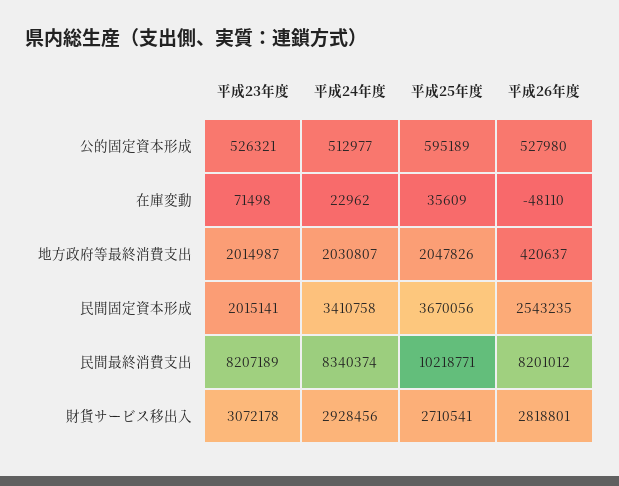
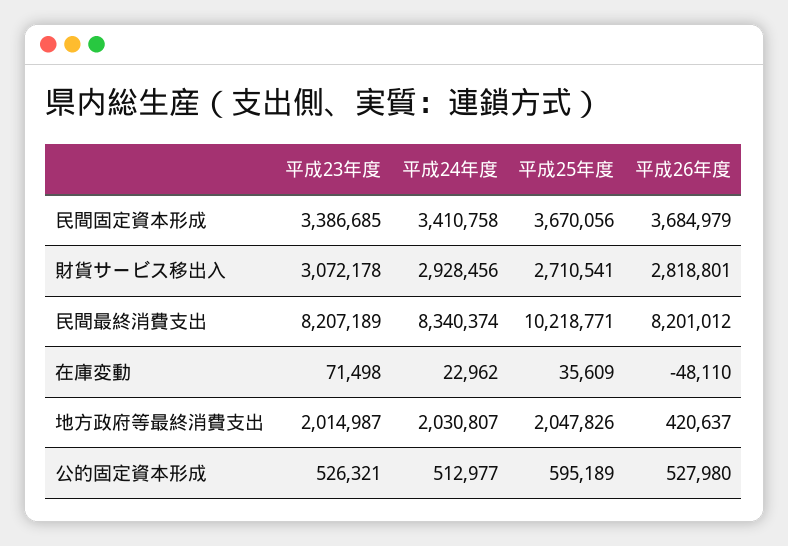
  {
    "平成23年度": {
      "公的固定資本形成": 526321,
      "在庫変動": 71498,
      "地方政府等最終消費支出": 2014987,
-     "民間固定資本形成": 2015141,
+     "民間固定資本形成": 3386685,
      "民間最終消費支出": 8207189,
      "財貨サービス移出入": 3072178
    },
    "平成24年度": {
      "公的固定資本形成": 512977,
      "在庫変動": 22962,
      "地方政府等最終消費支出": 2030807,
      "民間固定資本形成": 3410758,
      "民間最終消費支出": 8340374,
      "財貨サービス移出入": 2928456
    },
    "平成25年度": {
      "公的固定資本形成": 595189,
      "在庫変動": 35609,
      "地方政府等最終消費支出": 2047826,
      "民間固定資本形成": 3670056,
      "民間最終消費支出": 10218771,
      "財貨サービス移出入": 2710541
    },
    "平成26年度": {
      "公的固定資本形成": 527980,
      "在庫変動": -48110,
      "地方政府等最終消費支出": 420637,
-     "民間固定資本形成": 2543235,
+     "民間固定資本形成": 3684979,
      "民間最終消費支出": 8201012,
      "財貨サービス移出入": 2818801
    }
  }

